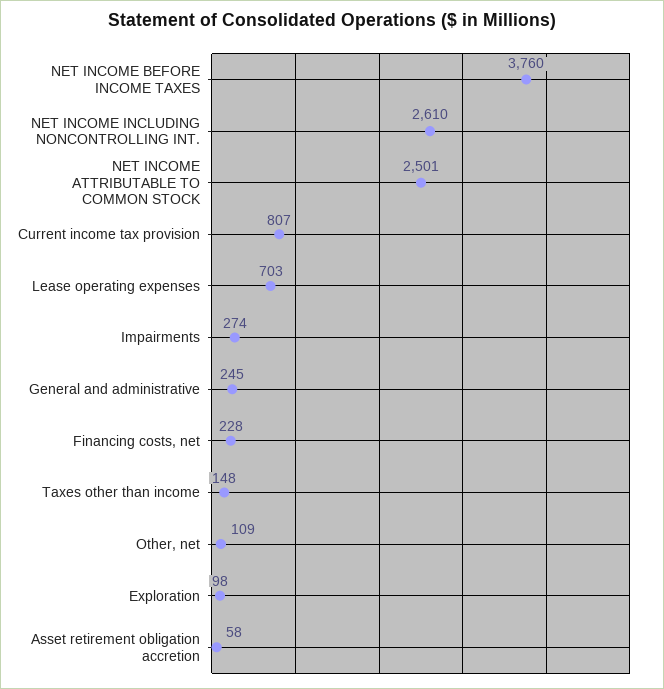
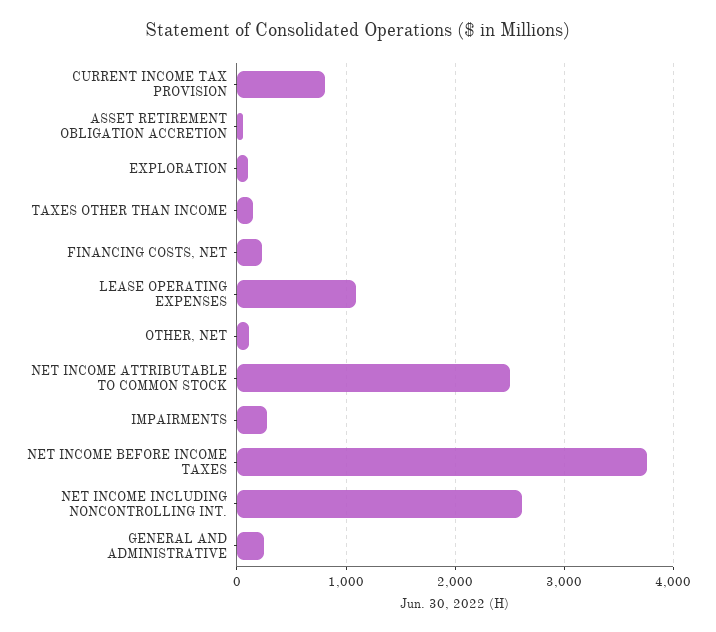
  {
    "NET INCOME BEFORE INCOME TAXES": 3760,
    "NET INCOME INCLUDING NONCONTROLLING INT.": 2610,
    "NET INCOME ATTRIBUTABLE TO COMMON STOCK": 2501,
    "Current income tax provision": 807,
-   "Lease operating expenses": 703,
+   "Lease operating expenses": 1100,
    "Impairments": 274,
    "General and administrative": 245,
    "Financing costs, net": 228,
    "Taxes other than income": 148,
    "Other, net": 109,
    "Exploration": 98,
    "Asset retirement obligation accretion": 58
  }

